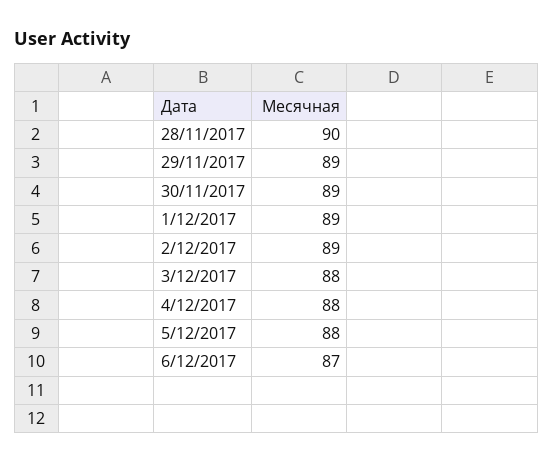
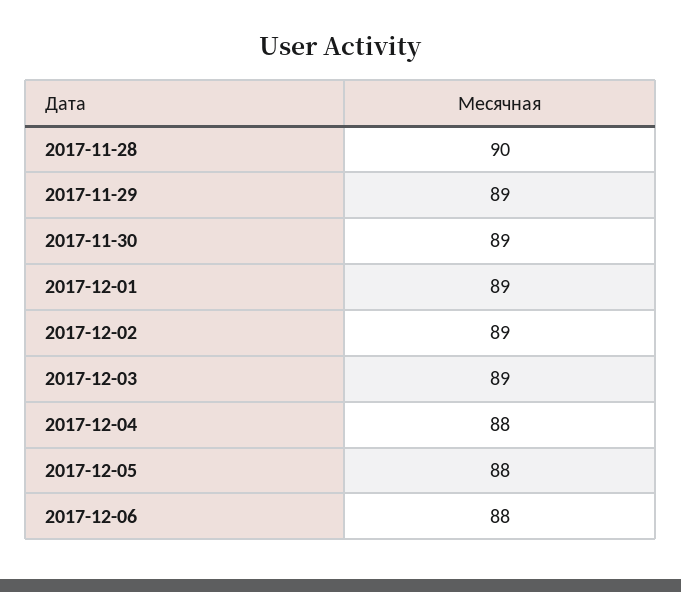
  {
    "28/11/2017": 90,
    "29/11/2017": 89,
    "30/11/2017": 89,
    "1/12/2017": 89,
    "2/12/2017": 89,
-   "3/12/2017": 88,
+   "3/12/2017": 89,
    "4/12/2017": 88,
    "5/12/2017": 88,
-   "6/12/2017": 87
+   "6/12/2017": 88
  }

